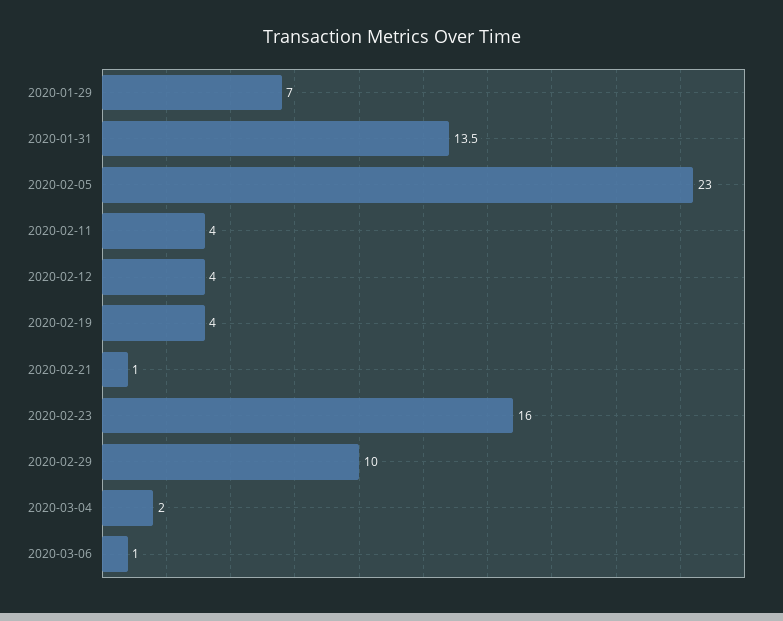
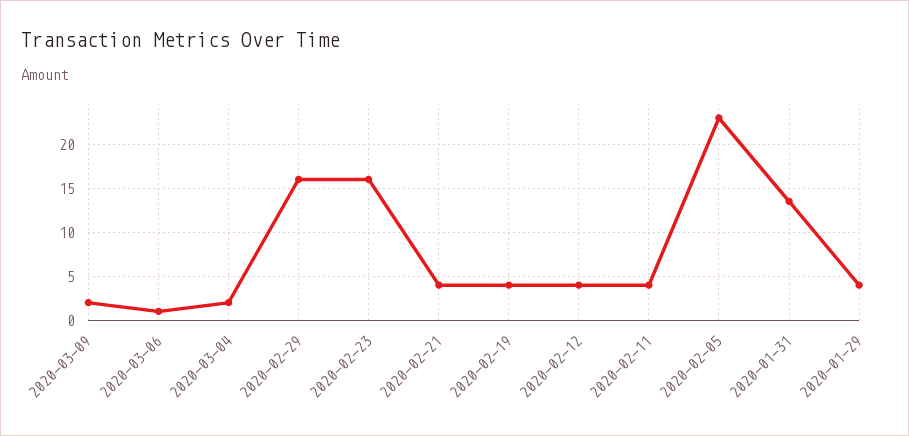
  {
-   "2020-01-29": 7,
+   "2020-01-29": 4,
    "2020-01-31": 13.5,
    "2020-02-05": 23,
    "2020-02-11": 4,
    "2020-02-12": 4,
    "2020-02-19": 4,
-   "2020-02-21": 1,
+   "2020-02-21": 4,
    "2020-02-23": 16,
-   "2020-02-29": 10,
+   "2020-02-29": 16,
    "2020-03-04": 2,
-   "2020-03-06": 1
+   "2020-03-06": 1,
+   "2020-03-09": 2
  }

